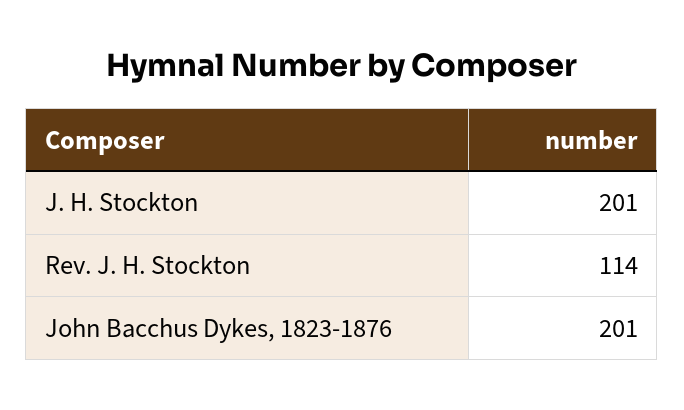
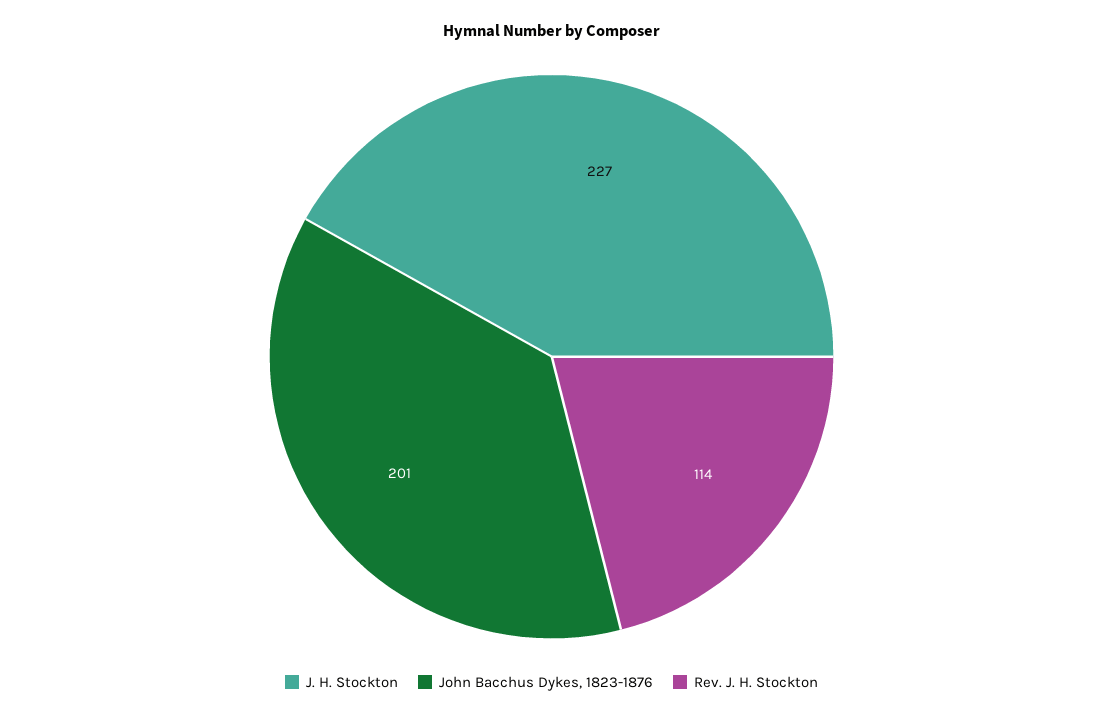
  {
-   "J. H. Stockton": 201,
+   "J. H. Stockton": 227,
    "Rev. J. H. Stockton": 114,
    "John Bacchus Dykes, 1823-1876": 201
  }

